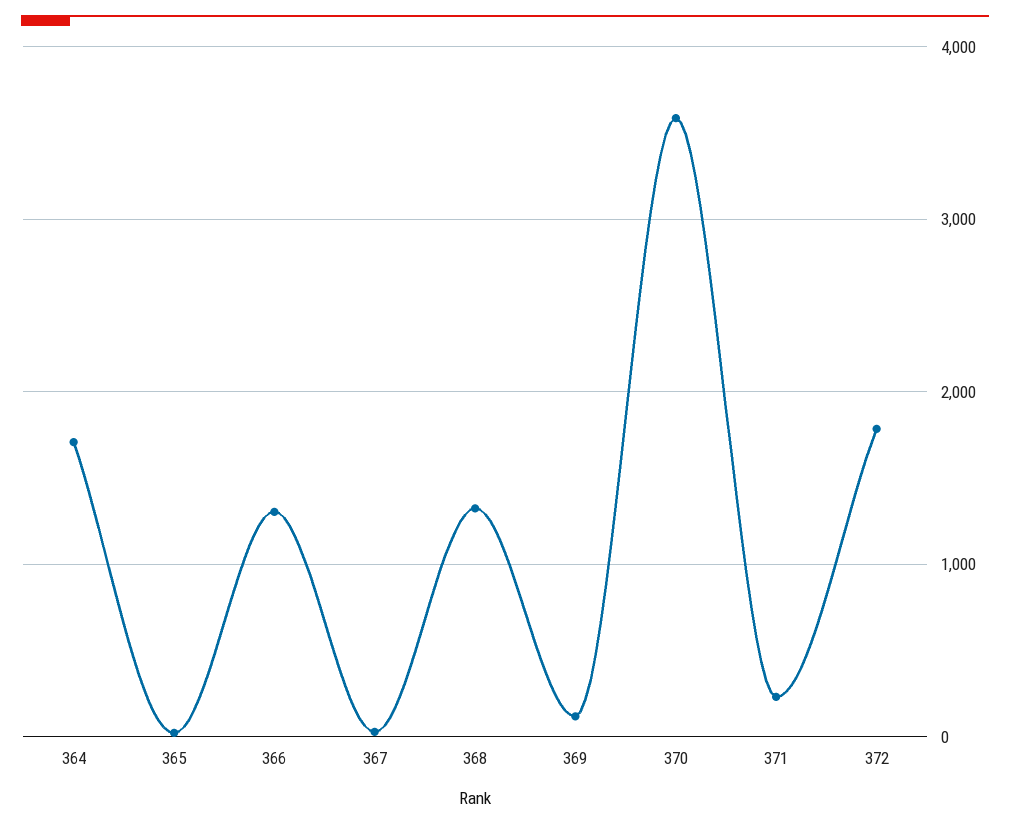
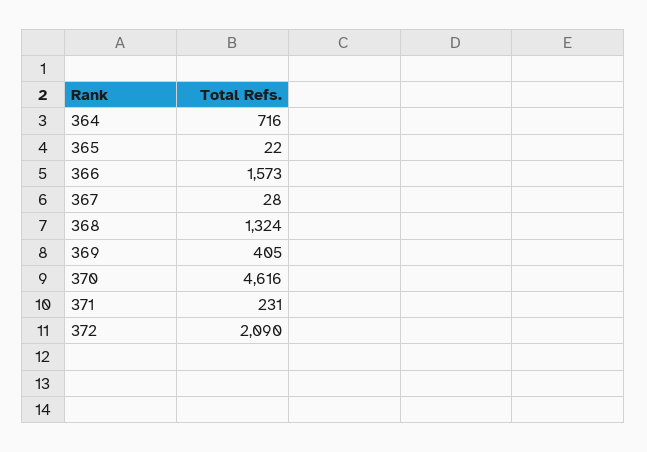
  {
-   "364": 1700,
+   "364": 716,
    "365": 22,
-   "366": 1300,
+   "366": 1573,
    "367": 28,
    "368": 1324,
-   "369": 100,
+   "369": 405,
-   "370": 3600,
+   "370": 4616,
    "371": 231,
-   "372": 1800
+   "372": 2090
  }

